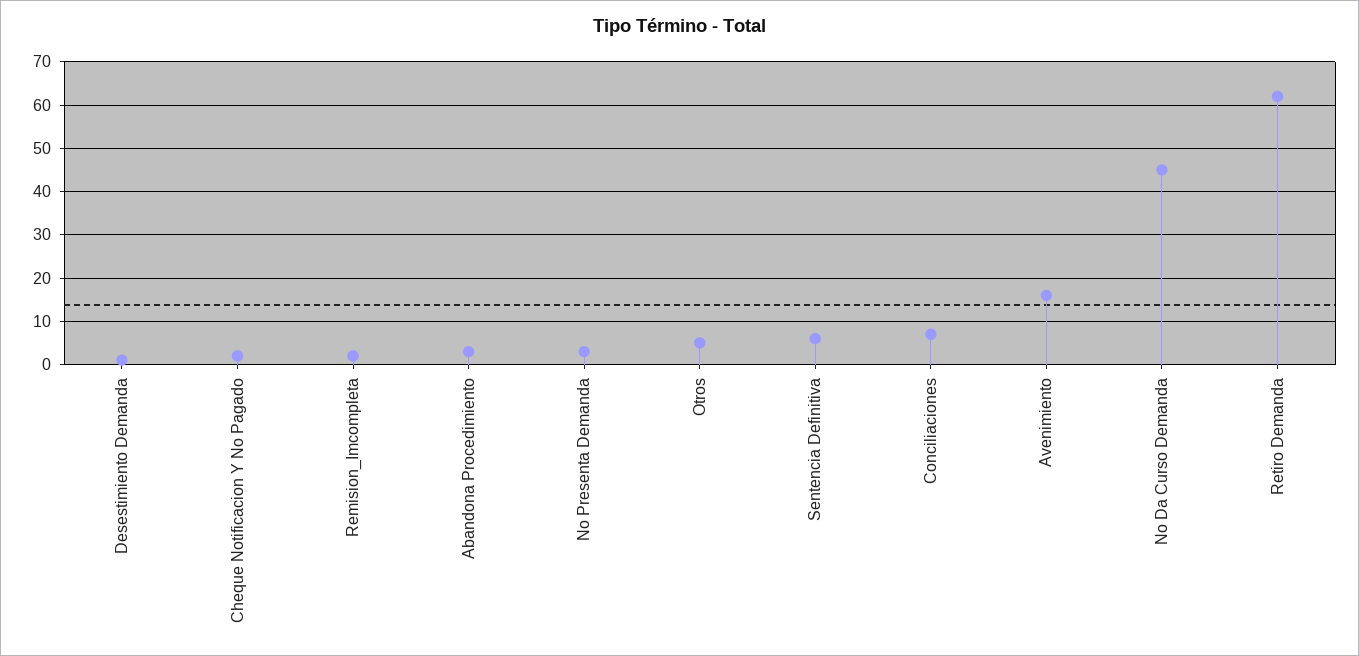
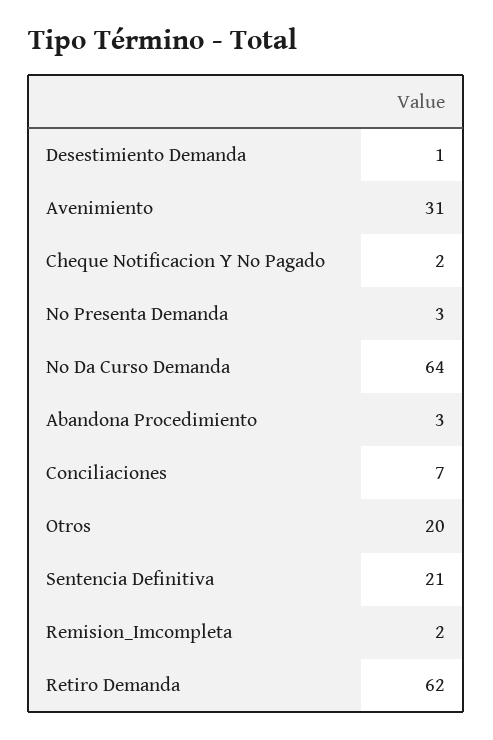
  {
    "Desestimiento Demanda": 1,
    "Cheque Notificacion Y No Pagado": 2,
    "Remision_Imcompleta": 2,
    "Abandona Procedimiento": 3,
    "No Presenta Demanda": 3,
-   "Otros": 5,
+   "Otros": 20,
-   "Sentencia Definitiva": 5,
+   "Sentencia Definitiva": 21,
    "Conciliaciones": 7,
-   "Avenimiento": 15,
+   "Avenimiento": 31,
-   "No Da Curso Demanda": 45,
+   "No Da Curso Demanda": 64,
    "Retiro Demanda": 62
  }

